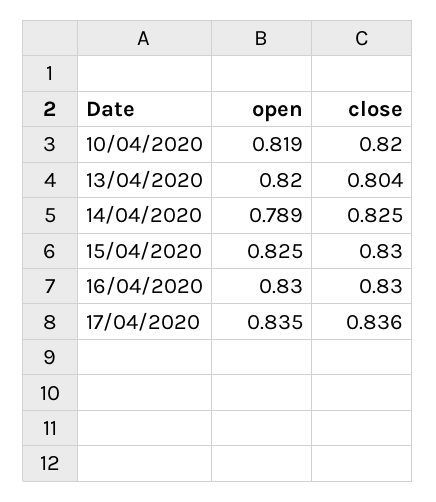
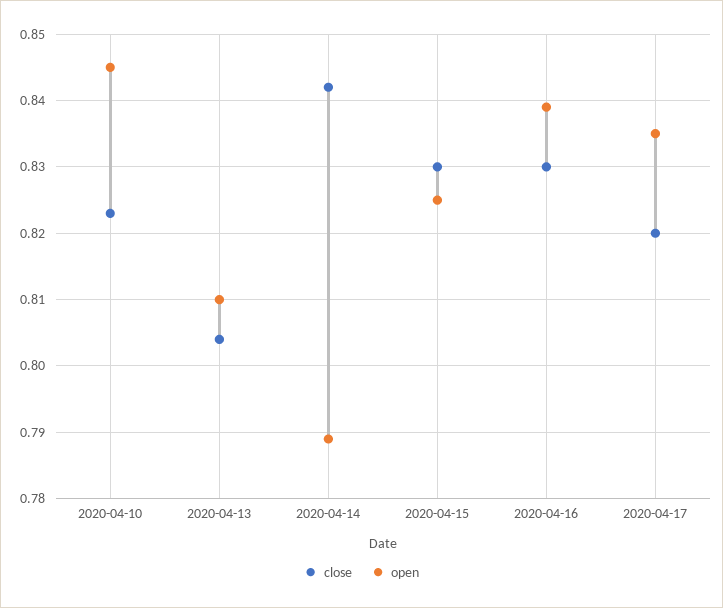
  {
    "open": {
-     "10/04/2020": 0.819,
+     "10/04/2020": 0.845,
-     "13/04/2020": 0.82,
+     "13/04/2020": 0.81,
      "14/04/2020": 0.789,
      "15/04/2020": 0.825,
-     "16/04/2020": 0.83,
+     "16/04/2020": 0.839,
      "17/04/2020": 0.835
    },
    "close": {
-     "10/04/2020": 0.82,
+     "10/04/2020": 0.823,
      "13/04/2020": 0.804,
-     "14/04/2020": 0.825,
+     "14/04/2020": 0.842,
      "15/04/2020": 0.83,
      "16/04/2020": 0.83,
-     "17/04/2020": 0.836
+     "17/04/2020": 0.82
    }
  }

